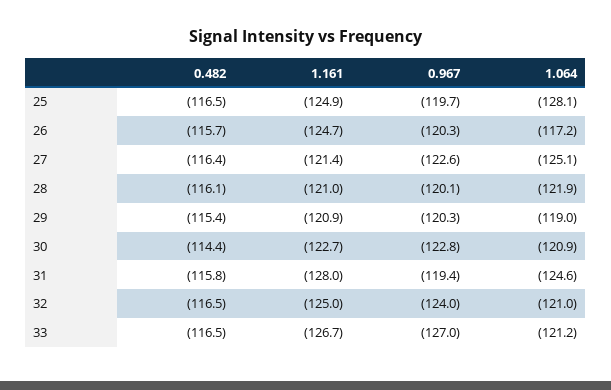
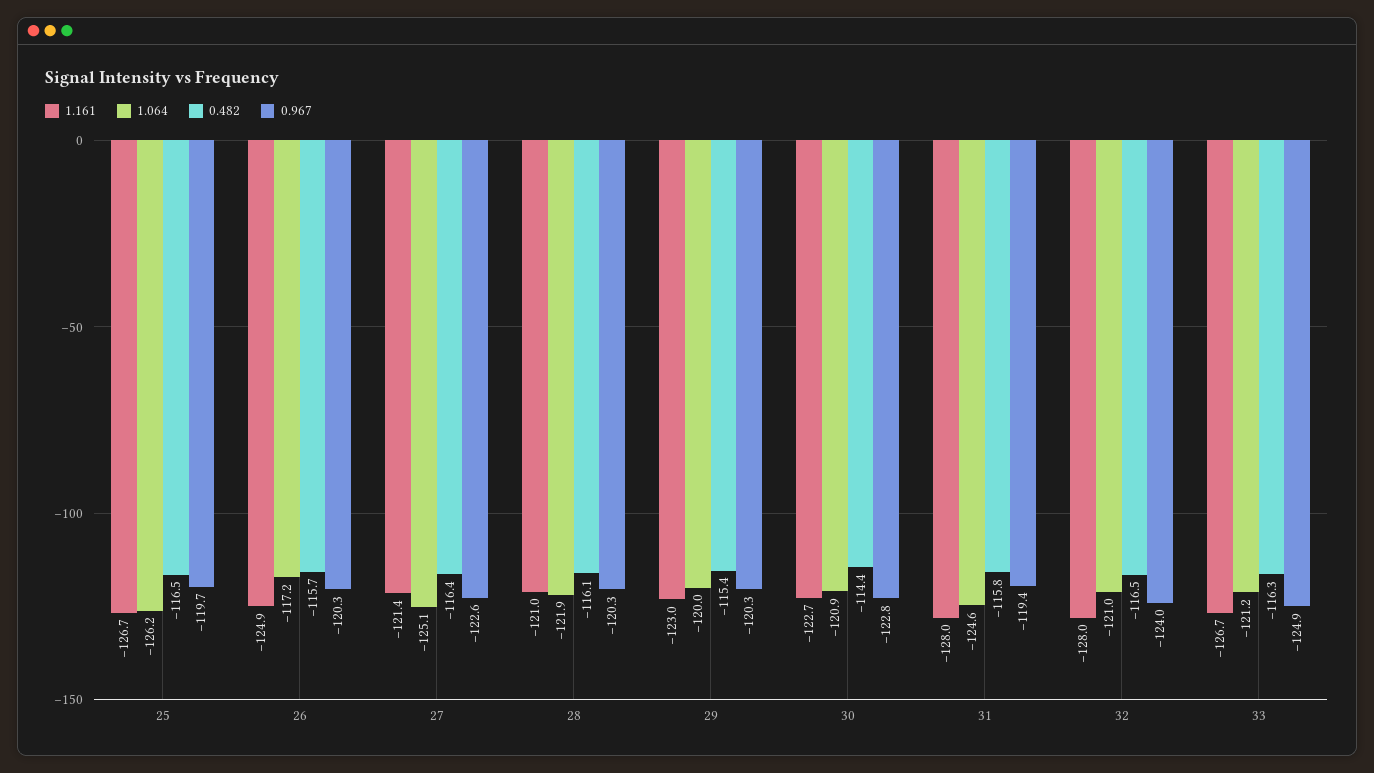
  {
    "0.482": {
      "25": -116.5,
      "26": -115.7,
      "27": -116.4,
      "28": -116.1,
      "29": -115.4,
      "30": -114.4,
      "31": -115.8,
      "32": -116.5,
-     "33": -116.5
+     "33": -116.3
    },
    "1.161": {
-     "25": -124.9,
+     "25": -126.7,
-     "26": -124.7,
+     "26": -124.9,
      "27": -121.4,
      "28": -121,
-     "29": -120.9,
+     "29": -123,
      "30": -122.7,
      "31": -128,
-     "32": -125,
+     "32": -128,
      "33": -126.7
    },
    "0.967": {
      "25": -119.7,
      "26": -120.3,
      "27": -122.6,
-     "28": -120.1,
+     "28": -120.3,
      "29": -120.3,
      "30": -122.8,
      "31": -119.4,
      "32": -124,
-     "33": -127
+     "33": -124.9
    },
    "1.064": {
-     "25": -128.1,
+     "25": -126.2,
      "26": -117.2,
      "27": -125.1,
      "28": -121.9,
-     "29": -119,
+     "29": -120,
      "30": -120.9,
      "31": -124.6,
      "32": -121,
      "33": -121.2
    }
  }

